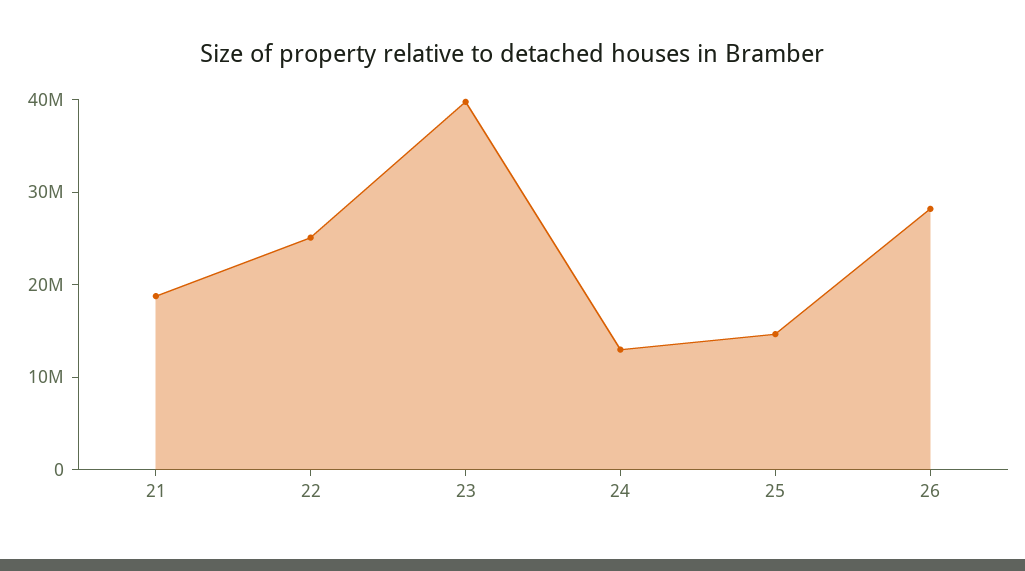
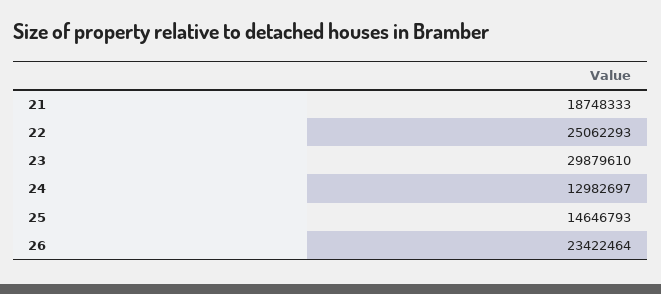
  {
    "21": 18748333,
    "22": 25062293,
-   "23": 40000000,
+   "23": 29879610,
    "24": 12982697,
    "25": 14646793,
-   "26": 28000000
+   "26": 23422464
  }

